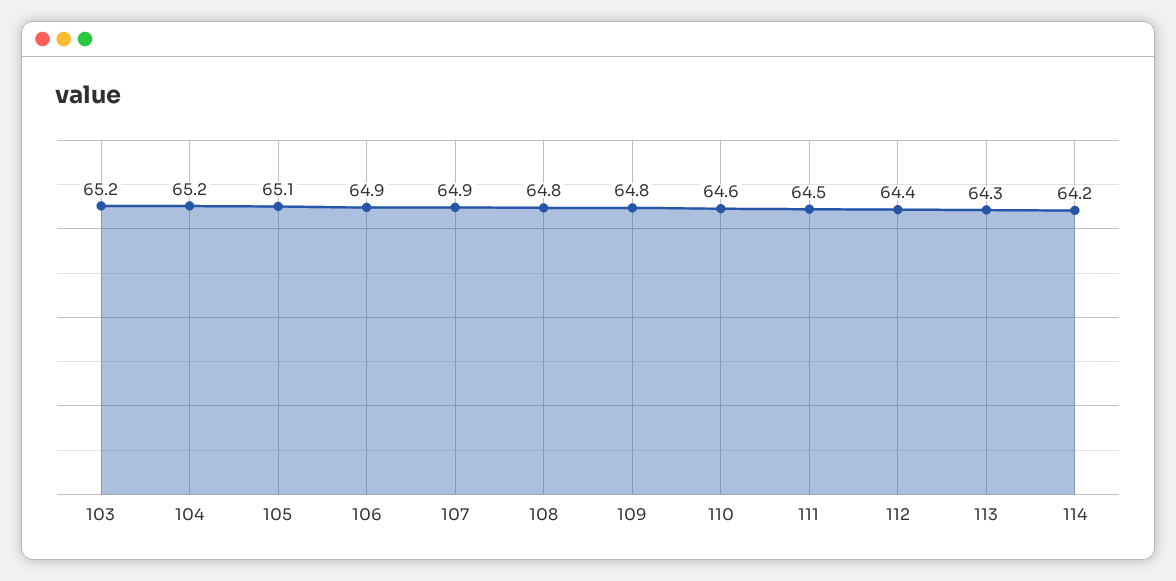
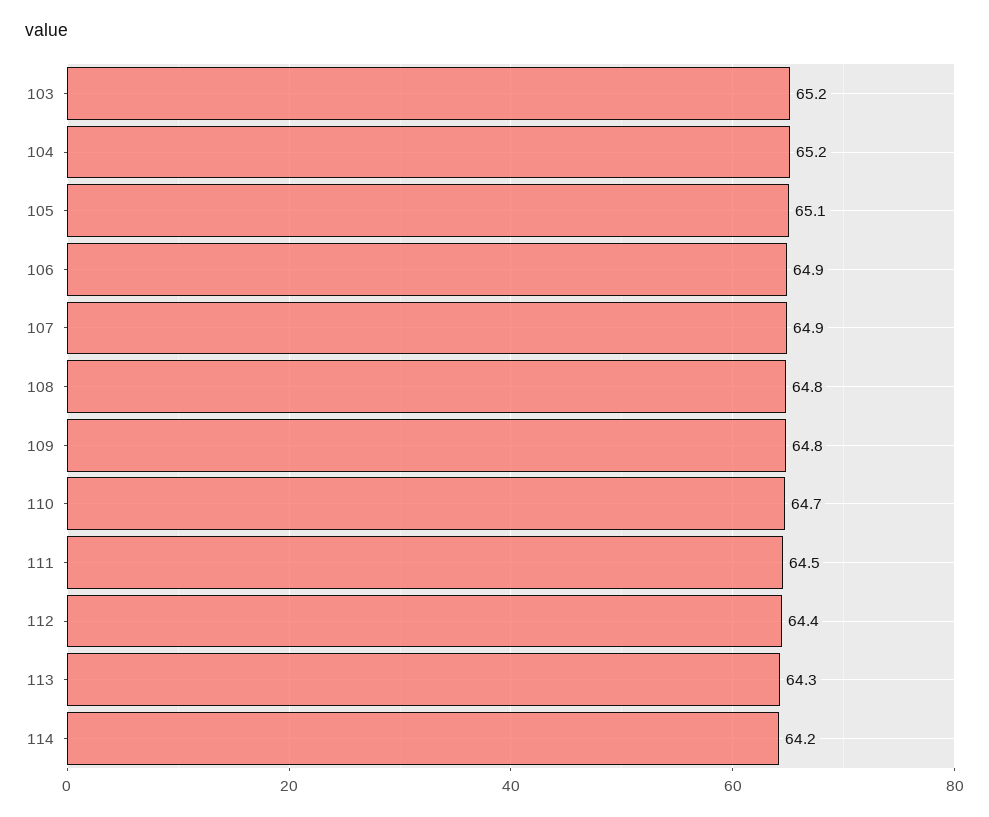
  {
    "103": 65.2,
    "104": 65.2,
    "105": 65.1,
    "106": 64.9,
    "107": 64.9,
    "108": 64.8,
    "109": 64.8,
-   "110": 64.6,
+   "110": 64.7,
    "111": 64.5,
    "112": 64.4,
    "113": 64.3,
    "114": 64.2
  }

